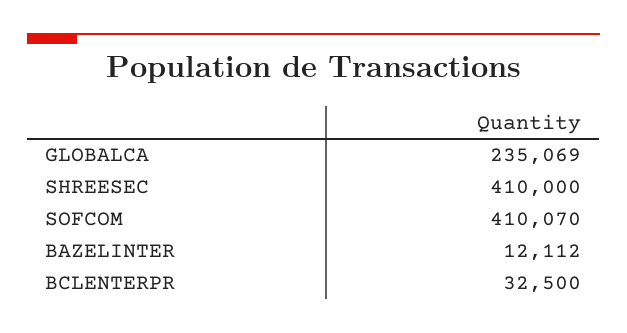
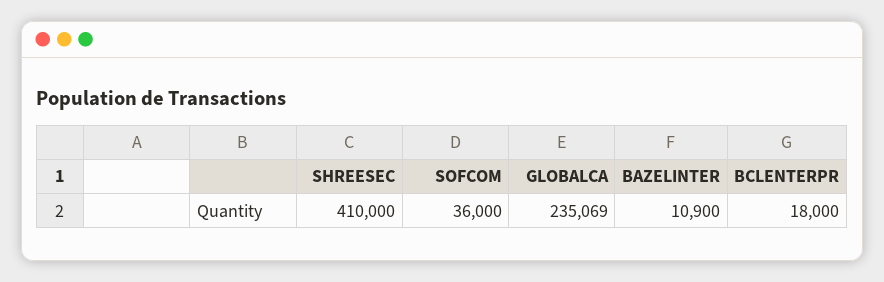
  {
    "GLOBALCA": 235069,
    "SHREESEC": 410000,
-   "SOFCOM": 410070,
+   "SOFCOM": 36000,
-   "BAZELINTER": 12112,
+   "BAZELINTER": 10900,
-   "BCLENTERPR": 32500
+   "BCLENTERPR": 18000
  }

